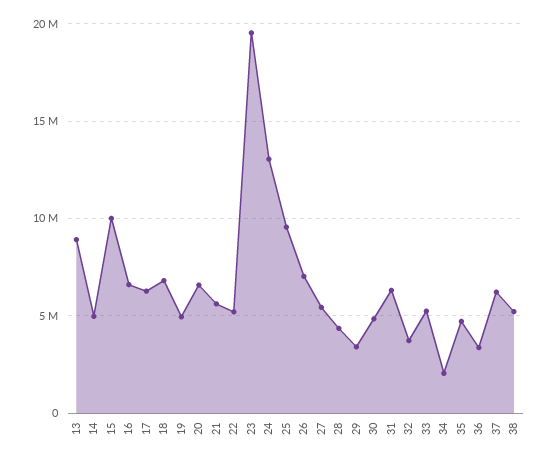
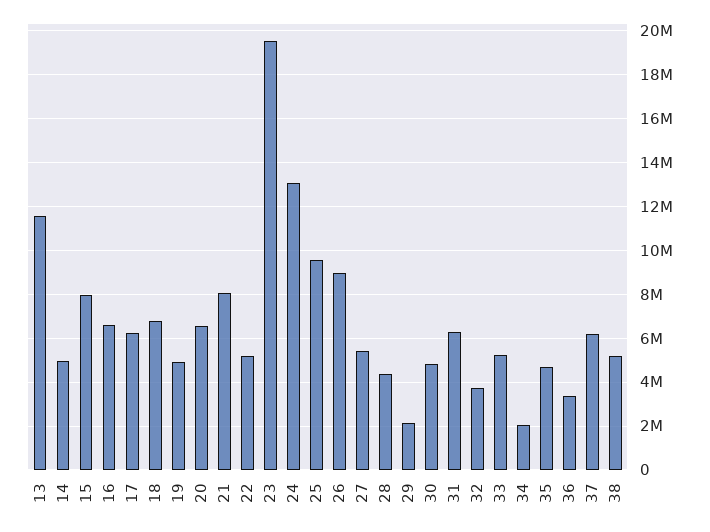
  {
-   "13": 9000000,
+   "13": 11500000,
    "14": 5000000,
-   "15": 10000000,
+   "15": 8000000,
    "16": 6500000,
    "17": 6500000,
    "18": 7000000,
    "19": 5000000,
    "20": 6500000,
-   "21": 5500000,
+   "21": 8000000,
    "22": 5000000,
    "23": 19500000,
    "24": 13000000,
    "25": 9500000,
-   "26": 7000000,
+   "26": 9000000,
    "27": 5500000,
    "28": 4500000,
-   "29": 3500000,
+   "29": 2000000,
    "30": 5000000,
    "31": 6500000,
    "32": 3500000,
    "33": 5000000,
    "34": 2000000,
    "35": 4500000,
    "36": 3500000,
    "37": 6000000,
    "38": 5000000
  }

